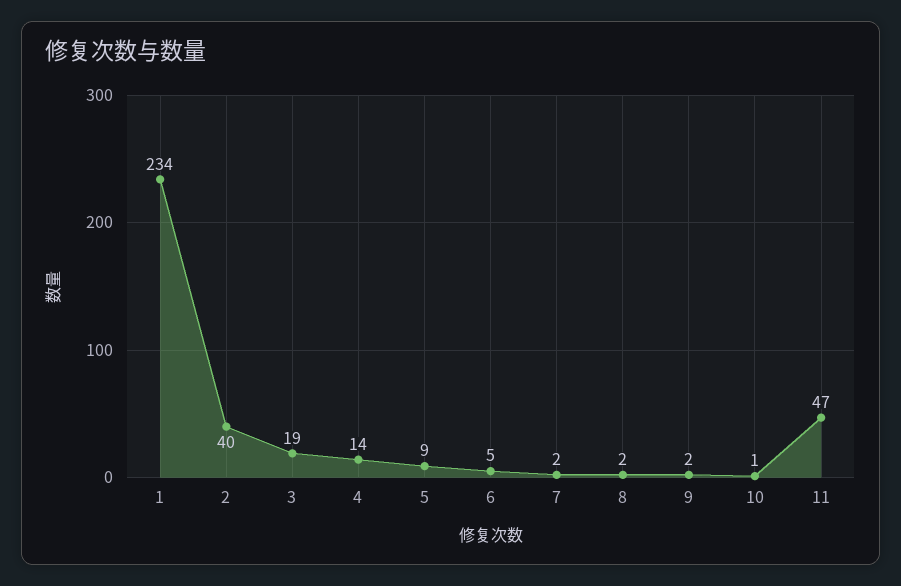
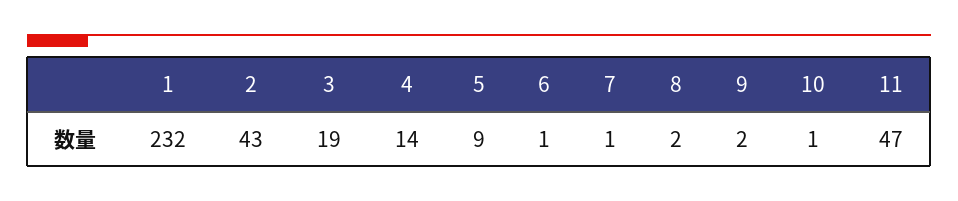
  {
-   "1": 234,
+   "1": 232,
-   "2": 40,
+   "2": 43,
    "3": 19,
    "4": 14,
    "5": 9,
-   "6": 5,
+   "6": 1,
-   "7": 2,
+   "7": 1,
    "8": 2,
    "9": 2,
    "10": 1,
    "11": 47
  }

